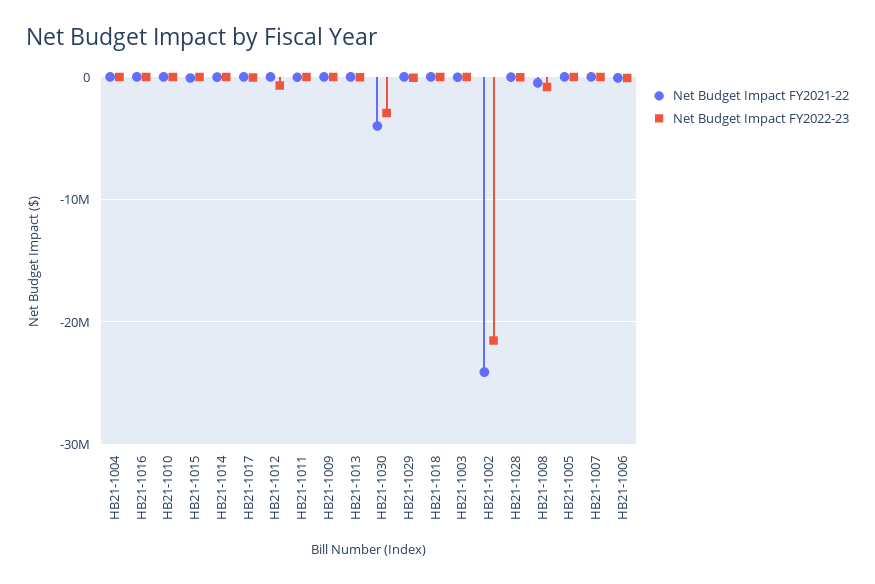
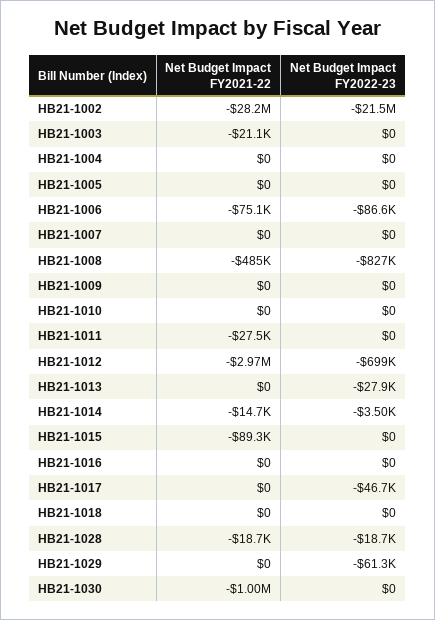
  {
    "Net Budget Impact FY2021-22": {
      "HB21-1004": 0,
      "HB21-1016": 0,
      "HB21-1010": 0,
      "HB21-1015": -89300,
      "HB21-1014": -14700,
      "HB21-1017": 0,
-     "HB21-1012": 0,
+     "HB21-1012": -2970000,
      "HB21-1011": -27500,
      "HB21-1009": 0,
      "HB21-1013": 0,
-     "HB21-1030": -4000000,
+     "HB21-1030": -1000000,
      "HB21-1029": 0,
      "HB21-1018": 0,
      "HB21-1003": -21100,
-     "HB21-1002": -24000000,
+     "HB21-1002": -28200000,
      "HB21-1028": -18700,
      "HB21-1008": -485000,
      "HB21-1005": 0,
      "HB21-1007": 0,
      "HB21-1006": -75100
    },
    "Net Budget Impact FY2022-23": {
      "HB21-1004": 0,
      "HB21-1016": 0,
      "HB21-1010": 0,
      "HB21-1015": 0,
      "HB21-1014": -3500,
      "HB21-1017": -46700,
      "HB21-1012": -699000,
      "HB21-1011": 0,
      "HB21-1009": 0,
      "HB21-1013": -27900,
-     "HB21-1030": -3000000,
+     "HB21-1030": 0,
      "HB21-1029": -61300,
      "HB21-1018": 0,
      "HB21-1003": 0,
      "HB21-1002": -21500000,
      "HB21-1028": -18700,
      "HB21-1008": -827000,
      "HB21-1005": 0,
      "HB21-1007": 0,
      "HB21-1006": -86600
    }
  }

